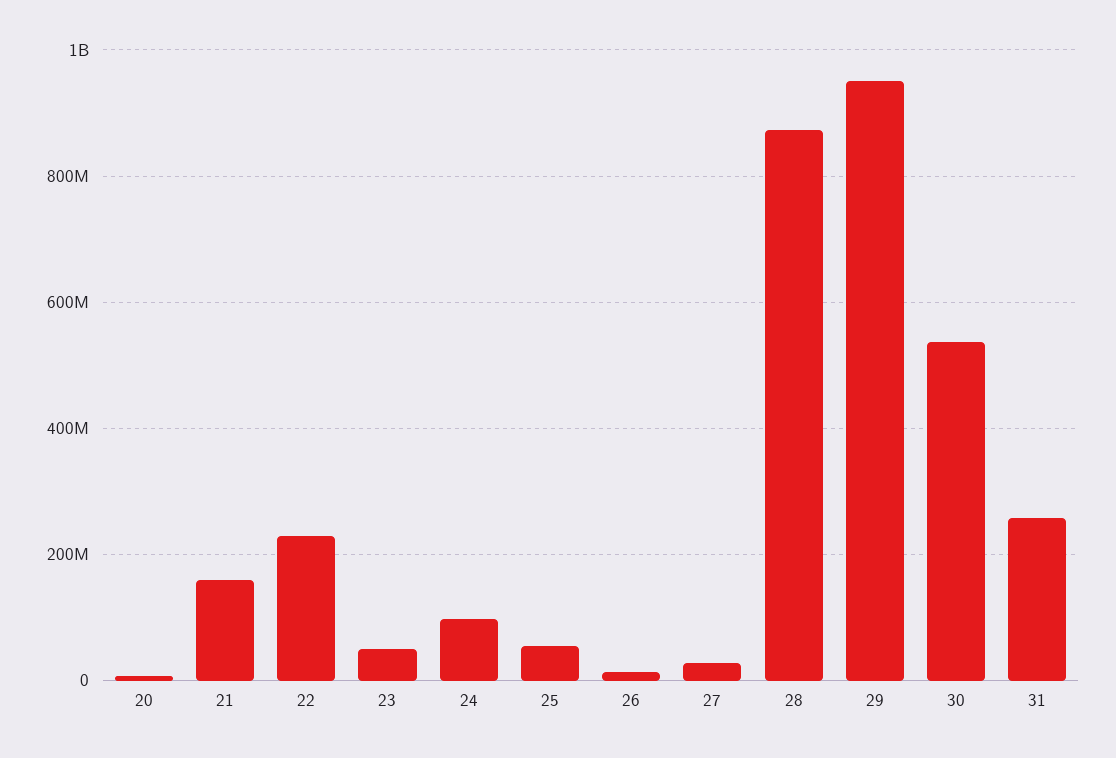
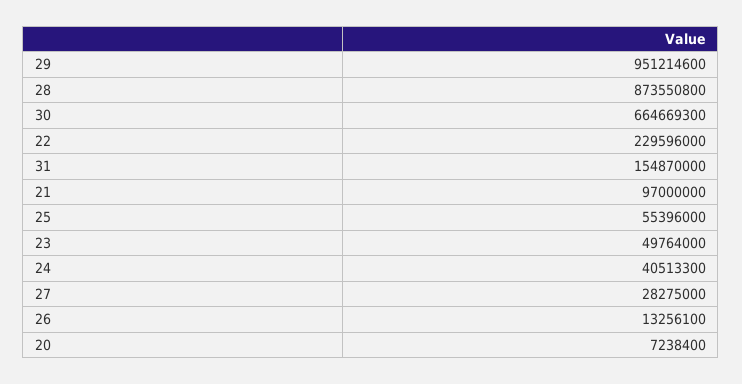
  {
    "20": 7238400,
-   "21": 160000000,
+   "21": 97000000,
    "22": 229596000,
    "23": 49764000,
-   "24": 100000000,
+   "24": 40513300,
    "25": 55396000,
    "26": 13256100,
    "27": 28275000,
    "28": 873550800,
    "29": 951214600,
-   "30": 540000000,
+   "30": 664669300,
-   "31": 260000000
+   "31": 154870000
  }

